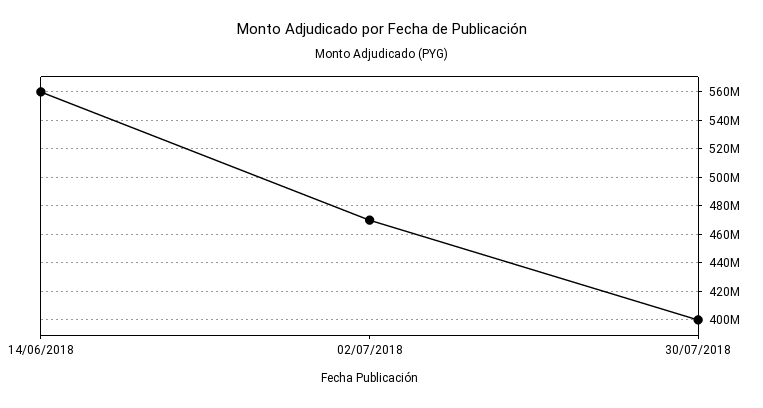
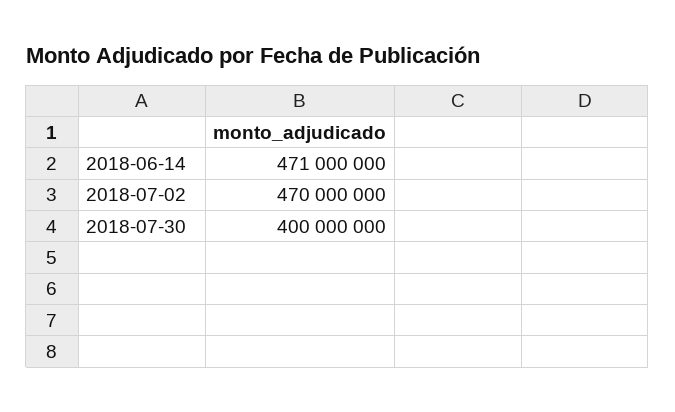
  {
-   "14/06/2018": 560000000,
+   "14/06/2018": 471000000,
    "02/07/2018": 470000000,
    "30/07/2018": 400000000
  }

